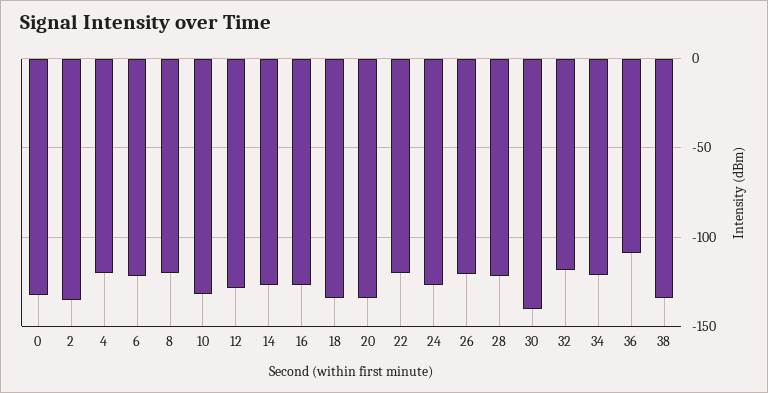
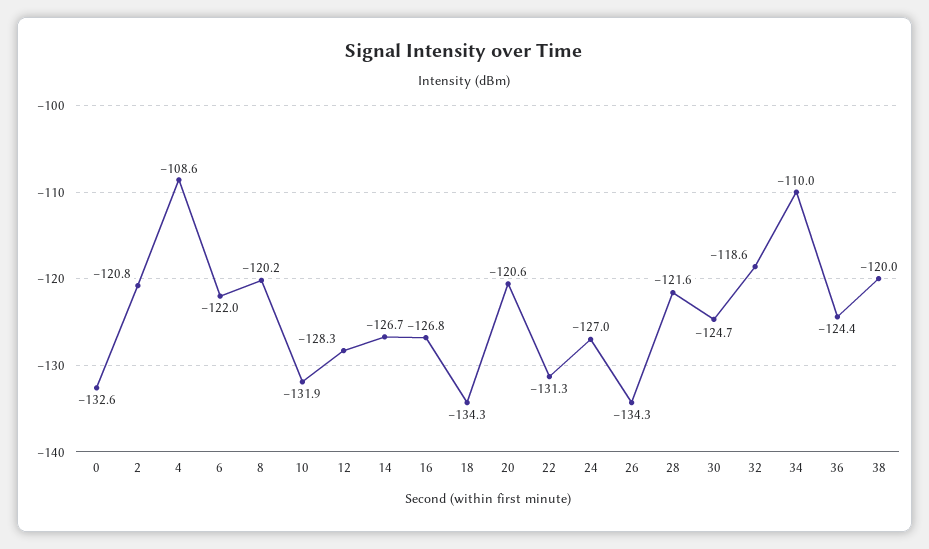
  {
    "0": -132.6,
-   "2": -135,
+   "2": -120.8,
-   "4": -120,
+   "4": -108.6,
    "6": -122,
    "8": -120.2,
    "10": -131.9,
    "12": -128.3,
    "14": -126.7,
    "16": -126.8,
    "18": -134.3,
-   "20": -135,
+   "20": -120.6,
-   "22": -120,
+   "22": -131.3,
    "24": -127,
-   "26": -120,
+   "26": -134.3,
    "28": -121.6,
-   "30": -140,
+   "30": -124.7,
    "32": -118.6,
-   "34": -120,
+   "34": -110,
-   "36": -110,
+   "36": -124.4,
-   "38": -135
+   "38": -120
  }

